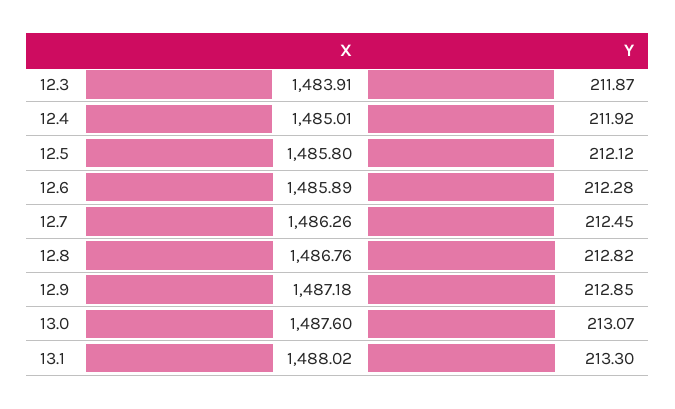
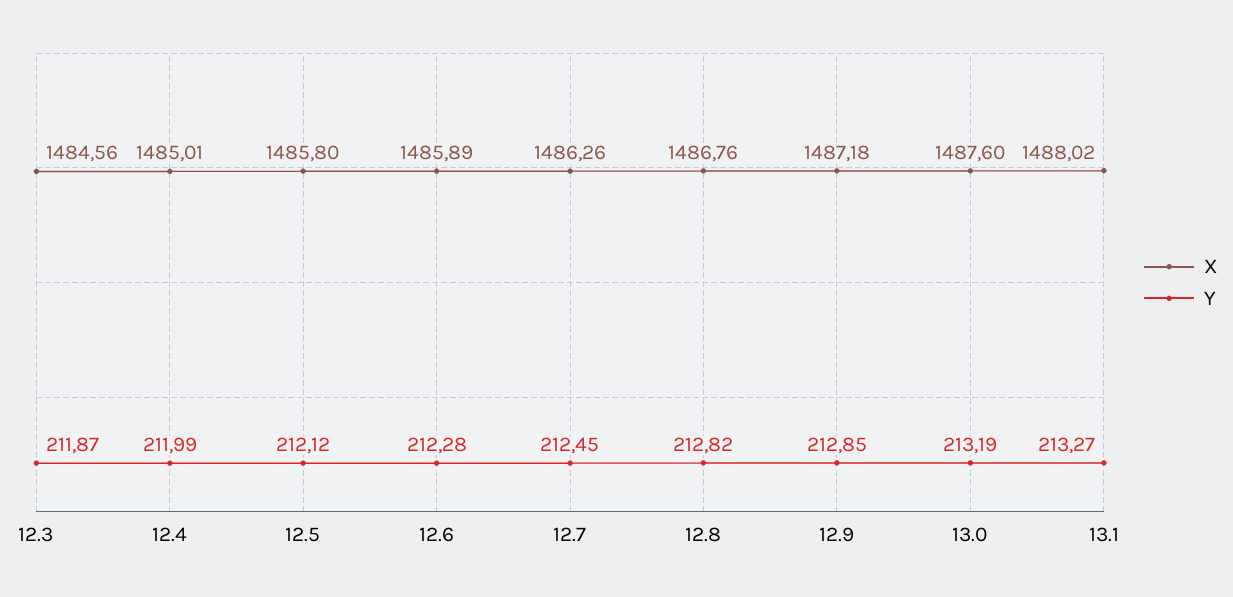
  {
    "X": {
-     "12.3": 1483.91,
+     "12.3": 1484.56,
      "12.4": 1485.01,
      "12.5": 1485.8,
      "12.6": 1485.89,
      "12.7": 1486.26,
      "12.8": 1486.76,
      "12.9": 1487.18,
      "13.0": 1487.6,
      "13.1": 1488.02
    },
    "Y": {
      "12.3": 211.87,
-     "12.4": 211.92,
+     "12.4": 211.99,
      "12.5": 212.12,
      "12.6": 212.28,
      "12.7": 212.45,
      "12.8": 212.82,
      "12.9": 212.85,
-     "13.0": 213.07,
+     "13.0": 213.19,
-     "13.1": 213.3
+     "13.1": 213.27
    }
  }

